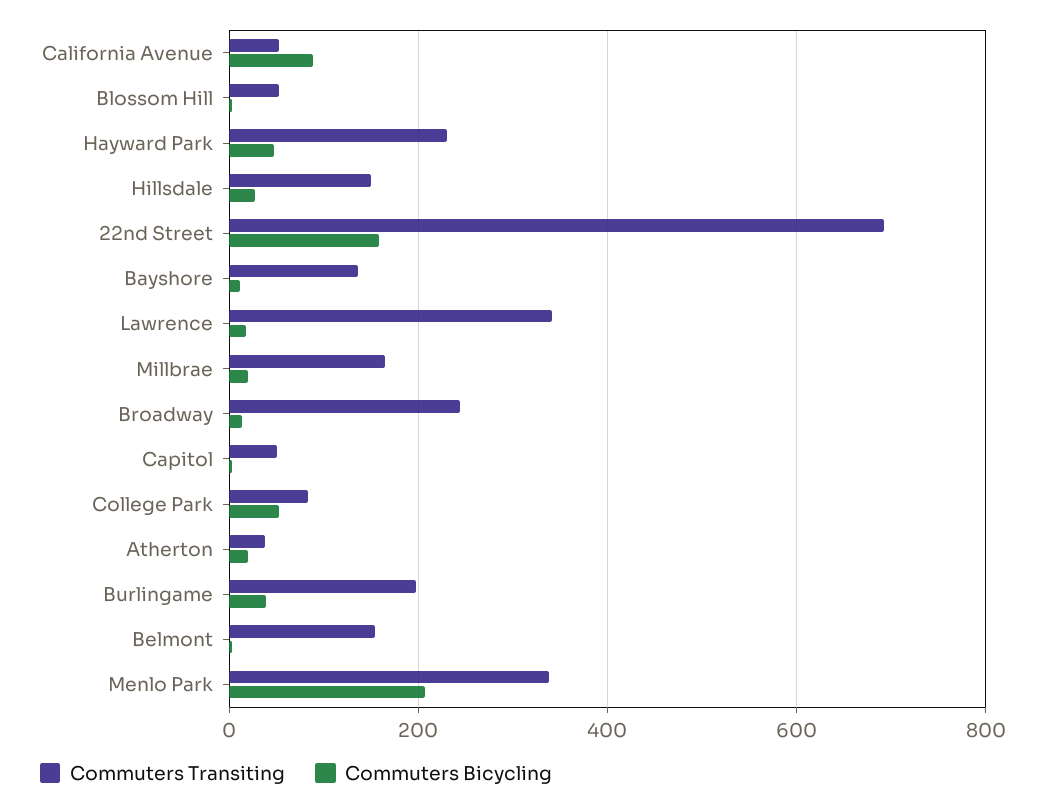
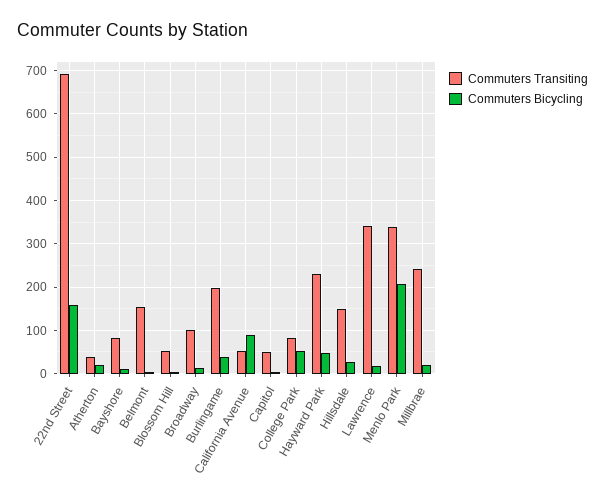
  {
    "Commuters Transiting": {
      "California Avenue": 60,
      "Blossom Hill": 60,
      "Hayward Park": 240,
      "Hillsdale": 160,
      "22nd Street": 700,
-     "Bayshore": 140,
+     "Bayshore": 80,
      "Lawrence": 340,
-     "Millbrae": 160,
+     "Millbrae": 240,
-     "Broadway": 240,
+     "Broadway": 100,
      "Capitol": 60,
      "College Park": 80,
      "Atherton": 40,
      "Burlingame": 200,
      "Belmont": 160,
      "Menlo Park": 340
    },
    "Commuters Bicycling": {
      "California Avenue": 80,
      "Blossom Hill": 0,
      "Hayward Park": 40,
      "Hillsdale": 20,
      "22nd Street": 160,
      "Bayshore": 20,
      "Lawrence": 20,
      "Millbrae": 20,
      "Broadway": 20,
      "Capitol": 0,
      "College Park": 60,
      "Atherton": 20,
      "Burlingame": 40,
      "Belmont": 0,
      "Menlo Park": 200
    }
  }

